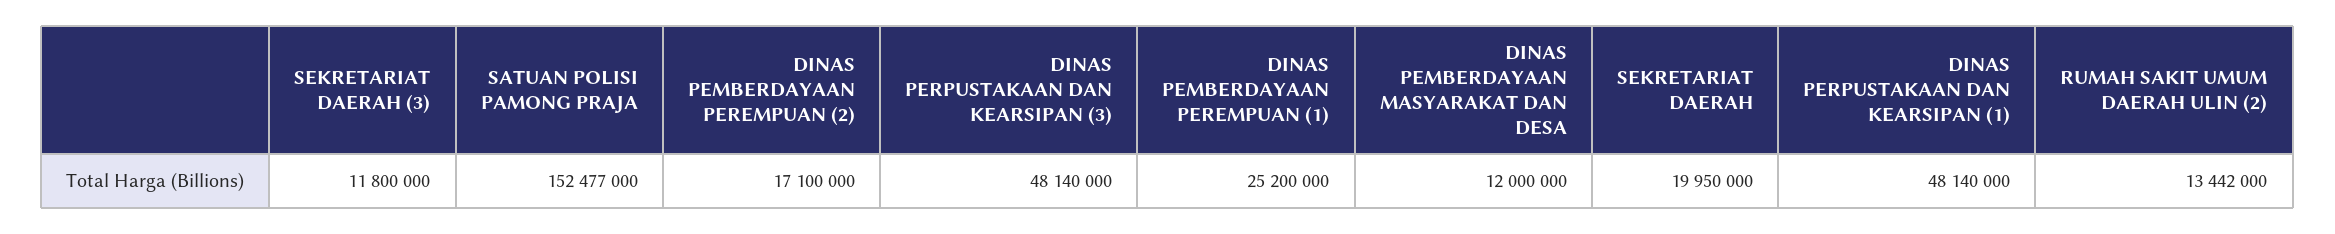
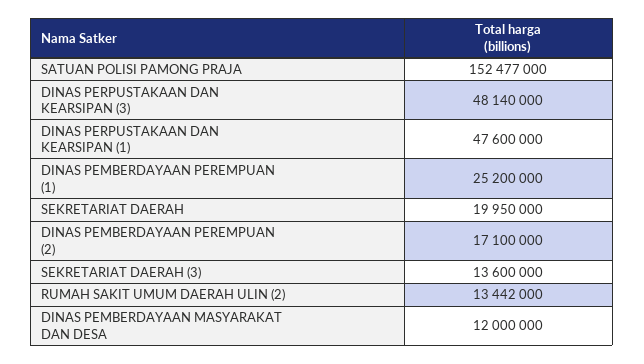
  {
-   "SEKRETARIAT DAERAH (3)": 11800000,
+   "SEKRETARIAT DAERAH (3)": 13600000,
    "SATUAN POLISI PAMONG PRAJA": 152477000,
    "DINAS PEMBERDAYAAN PEREMPUAN (2)": 17100000,
    "DINAS PERPUSTAKAAN DAN KEARSIPAN (3)": 48140000,
    "DINAS PEMBERDAYAAN PEREMPUAN (1)": 25200000,
    "DINAS PEMBERDAYAAN MASYARAKAT DAN DESA": 12000000,
    "SEKRETARIAT DAERAH": 19950000,
-   "DINAS PERPUSTAKAAN DAN KEARSIPAN (1)": 48140000,
+   "DINAS PERPUSTAKAAN DAN KEARSIPAN (1)": 47600000,
    "RUMAH SAKIT UMUM DAERAH ULIN (2)": 13442000
  }

